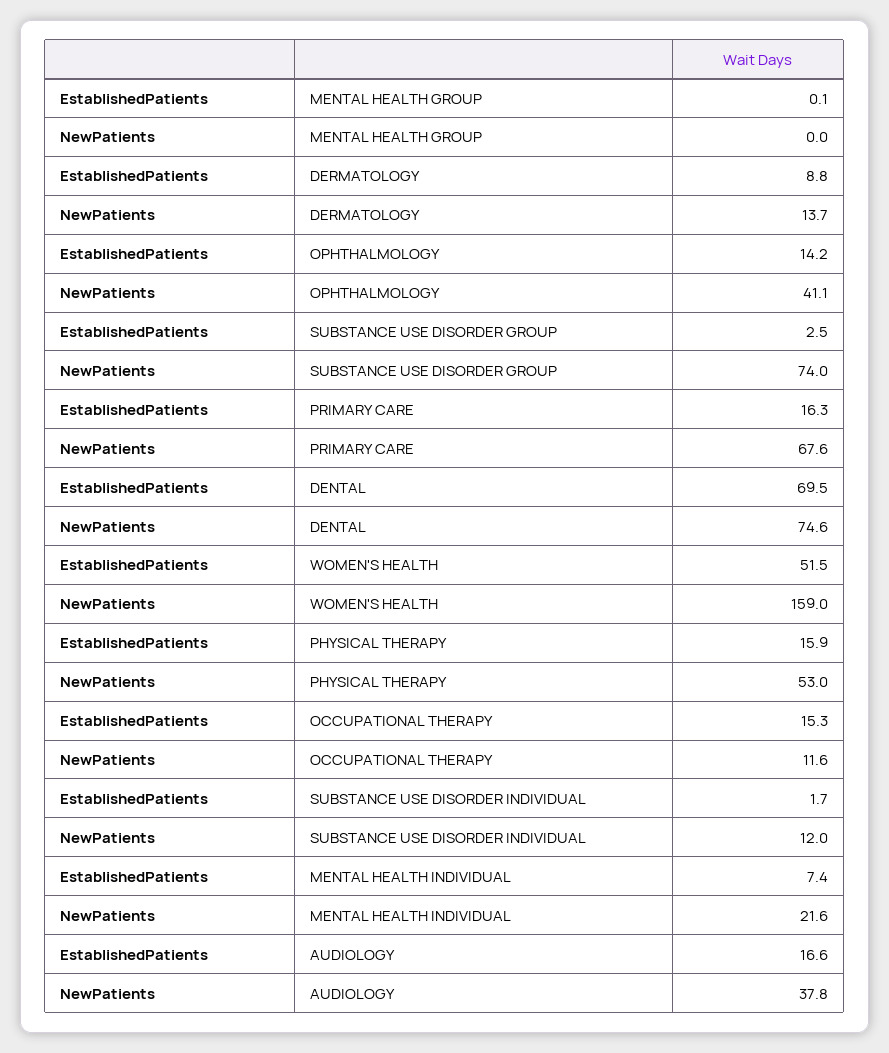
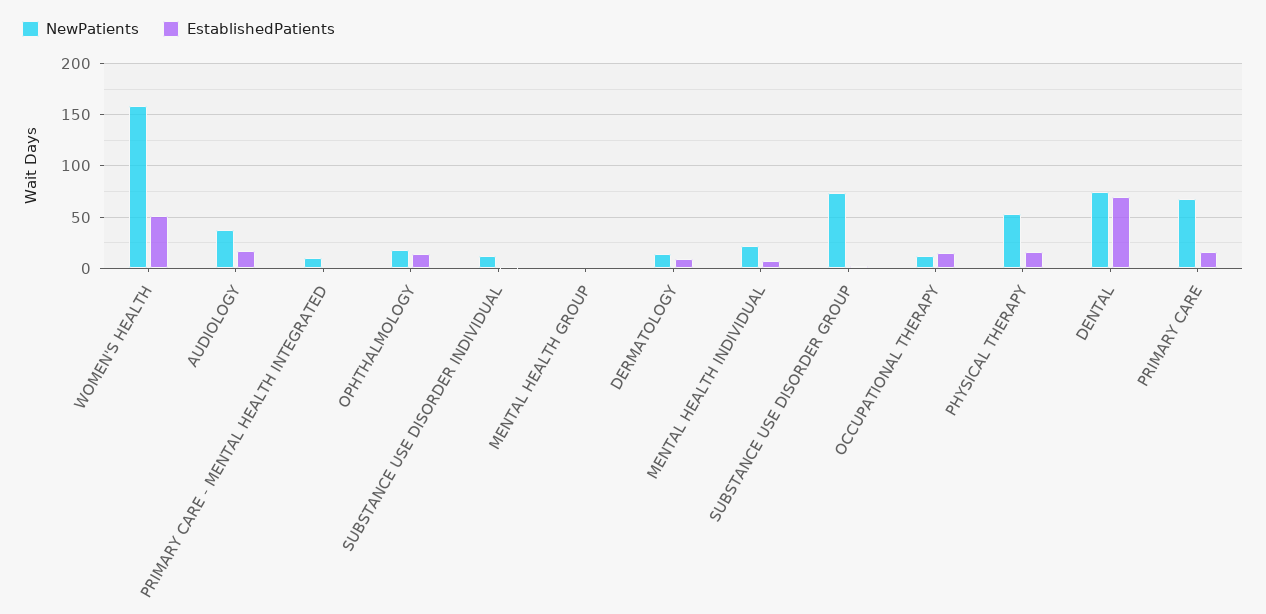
  {
    "EstablishedPatients": {
      "MENTAL HEALTH GROUP": 0.1,
      "DERMATOLOGY": 8.8,
      "OPHTHALMOLOGY": 14.2,
      "SUBSTANCE USE DISORDER GROUP": 2.5,
      "PRIMARY CARE": 16.3,
      "DENTAL": 69.5,
      "WOMEN'S HEALTH": 51.5,
      "PHYSICAL THERAPY": 15.9,
      "OCCUPATIONAL THERAPY": 15.3,
      "SUBSTANCE USE DISORDER INDIVIDUAL": 1.7,
      "MENTAL HEALTH INDIVIDUAL": 7.4,
-     "AUDIOLOGY": 16.6
+     "AUDIOLOGY": 16.6,
+     "PRIMARY CARE - MENTAL HEALTH INTEGRATED": 0
    },
    "NewPatients": {
      "MENTAL HEALTH GROUP": 0,
      "DERMATOLOGY": 13.7,
-     "OPHTHALMOLOGY": 41.1,
+     "OPHTHALMOLOGY": 20,
      "SUBSTANCE USE DISORDER GROUP": 74,
      "PRIMARY CARE": 67.6,
      "DENTAL": 74.6,
      "WOMEN'S HEALTH": 159,
      "PHYSICAL THERAPY": 53,
      "OCCUPATIONAL THERAPY": 11.6,
      "SUBSTANCE USE DISORDER INDIVIDUAL": 12,
      "MENTAL HEALTH INDIVIDUAL": 21.6,
-     "AUDIOLOGY": 37.8
+     "AUDIOLOGY": 37.8,
+     "PRIMARY CARE - MENTAL HEALTH INTEGRATED": 10
    }
  }

